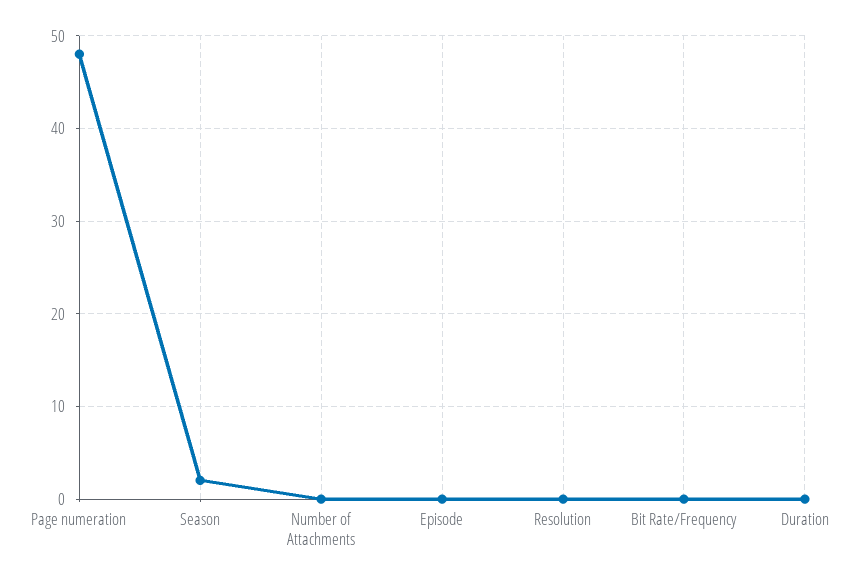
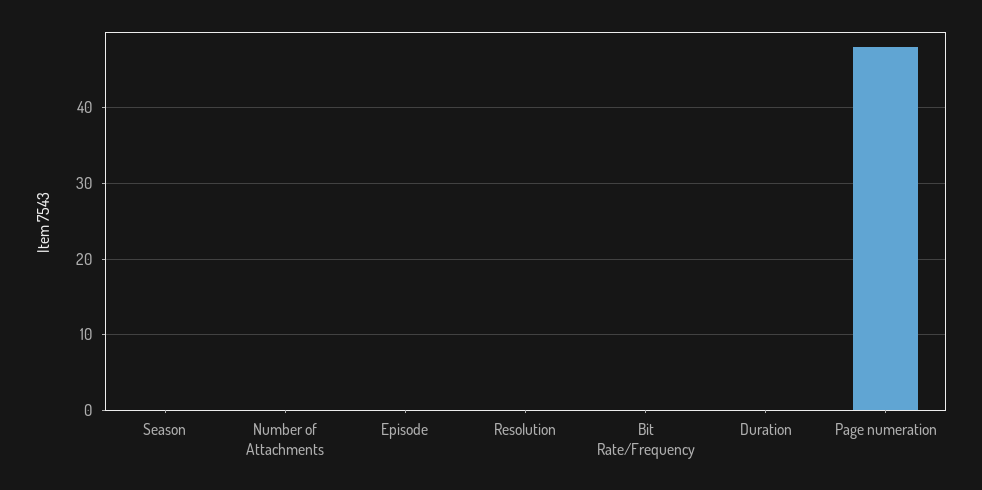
  {
    "Page numeration": 48,
-   "Season": 2,
+   "Season": 0,
    "Number of Attachments": 0,
    "Episode": 0,
    "Resolution": 0,
    "Bit Rate/Frequency": 0,
    "Duration": 0
  }

